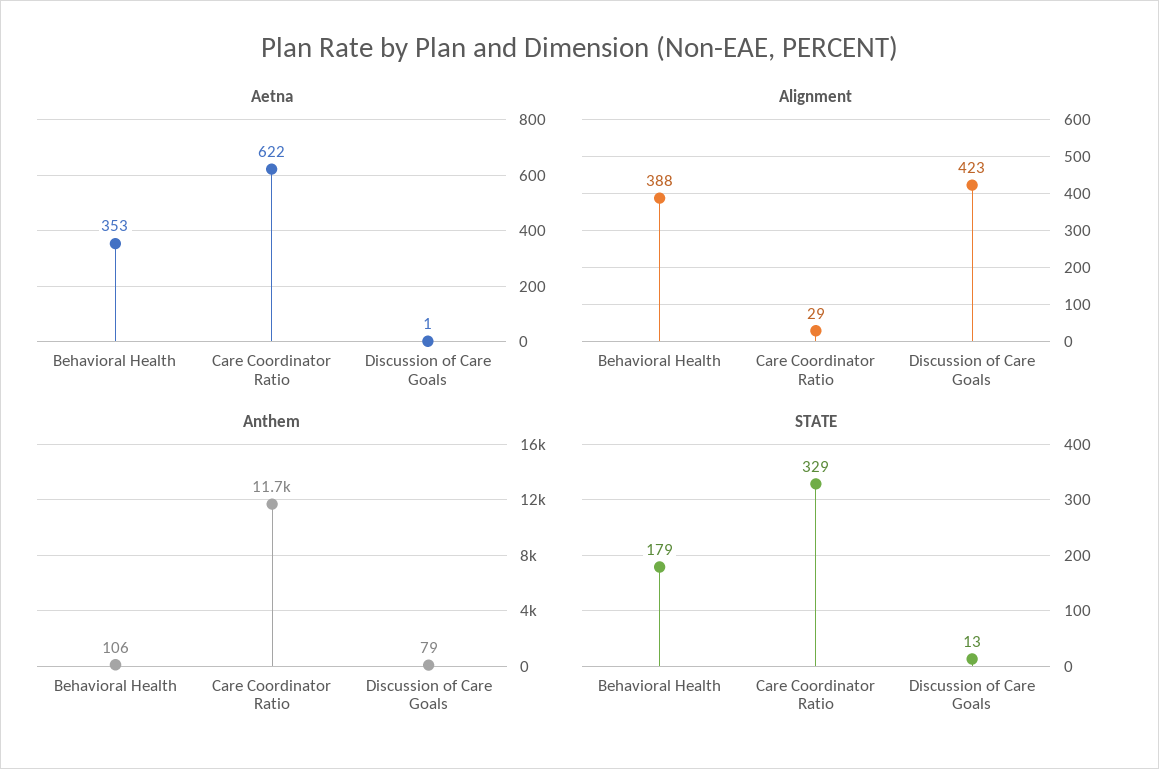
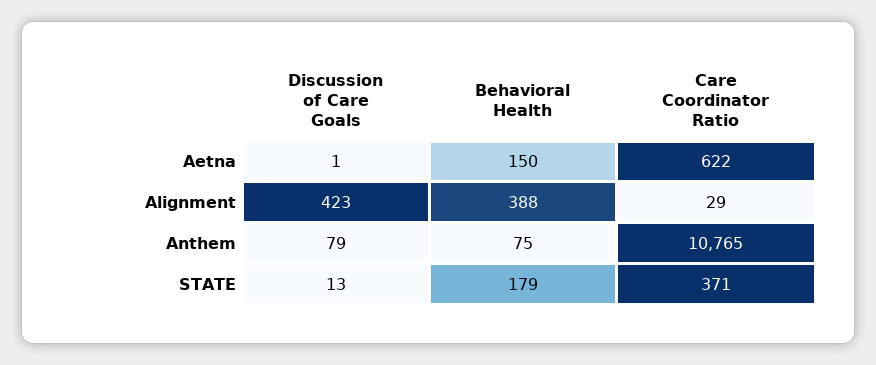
  {
    "Aetna": {
-     "Behavioral Health": 353,
+     "Behavioral Health": 150,
      "Care Coordinator Ratio": 622,
      "Discussion of Care Goals": 1
    },
    "Alignment": {
      "Behavioral Health": 388,
      "Care Coordinator Ratio": 29,
      "Discussion of Care Goals": 423
    },
    "Anthem": {
-     "Behavioral Health": 106,
+     "Behavioral Health": 75,
-     "Care Coordinator Ratio": 11700,
+     "Care Coordinator Ratio": 10765,
      "Discussion of Care Goals": 79
    },
    "STATE": {
      "Behavioral Health": 179,
-     "Care Coordinator Ratio": 329,
+     "Care Coordinator Ratio": 371,
      "Discussion of Care Goals": 13
    }
  }

